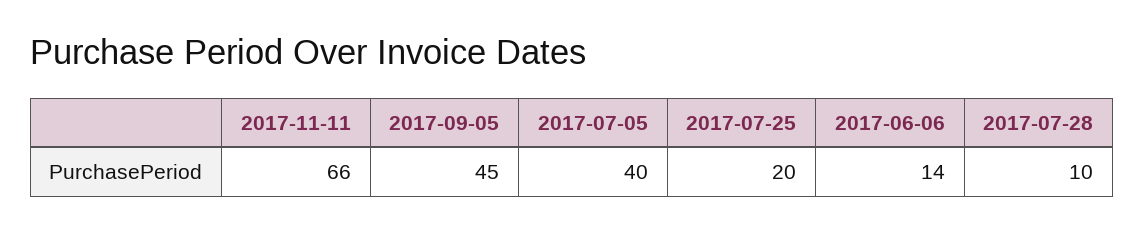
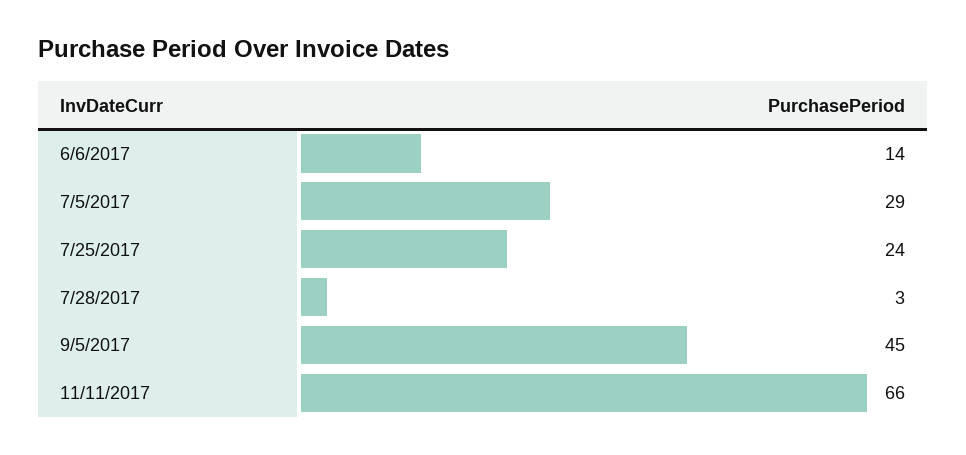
  {
    "2017-11-11": 66,
    "2017-09-05": 45,
-   "2017-07-05": 40,
+   "2017-07-05": 29,
-   "2017-07-25": 20,
+   "2017-07-25": 24,
    "2017-06-06": 14,
-   "2017-07-28": 10
+   "2017-07-28": 3
  }

